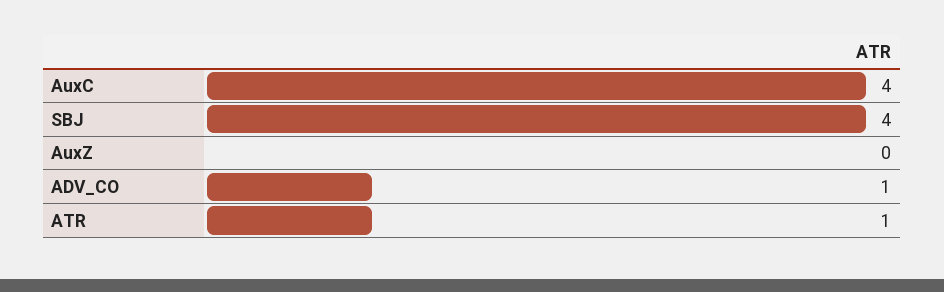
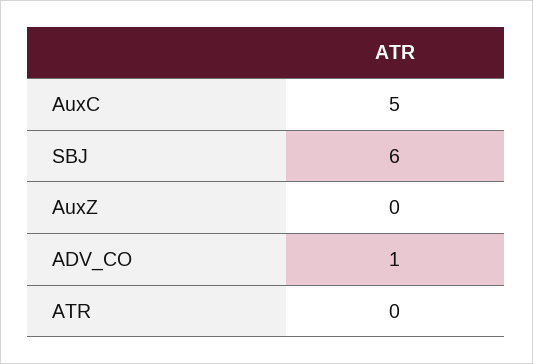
  {
-   "AuxC": 4,
+   "AuxC": 5,
-   "SBJ": 4,
+   "SBJ": 6,
    "AuxZ": 0,
    "ADV_CO": 1,
-   "ATR": 1
+   "ATR": 0
  }

